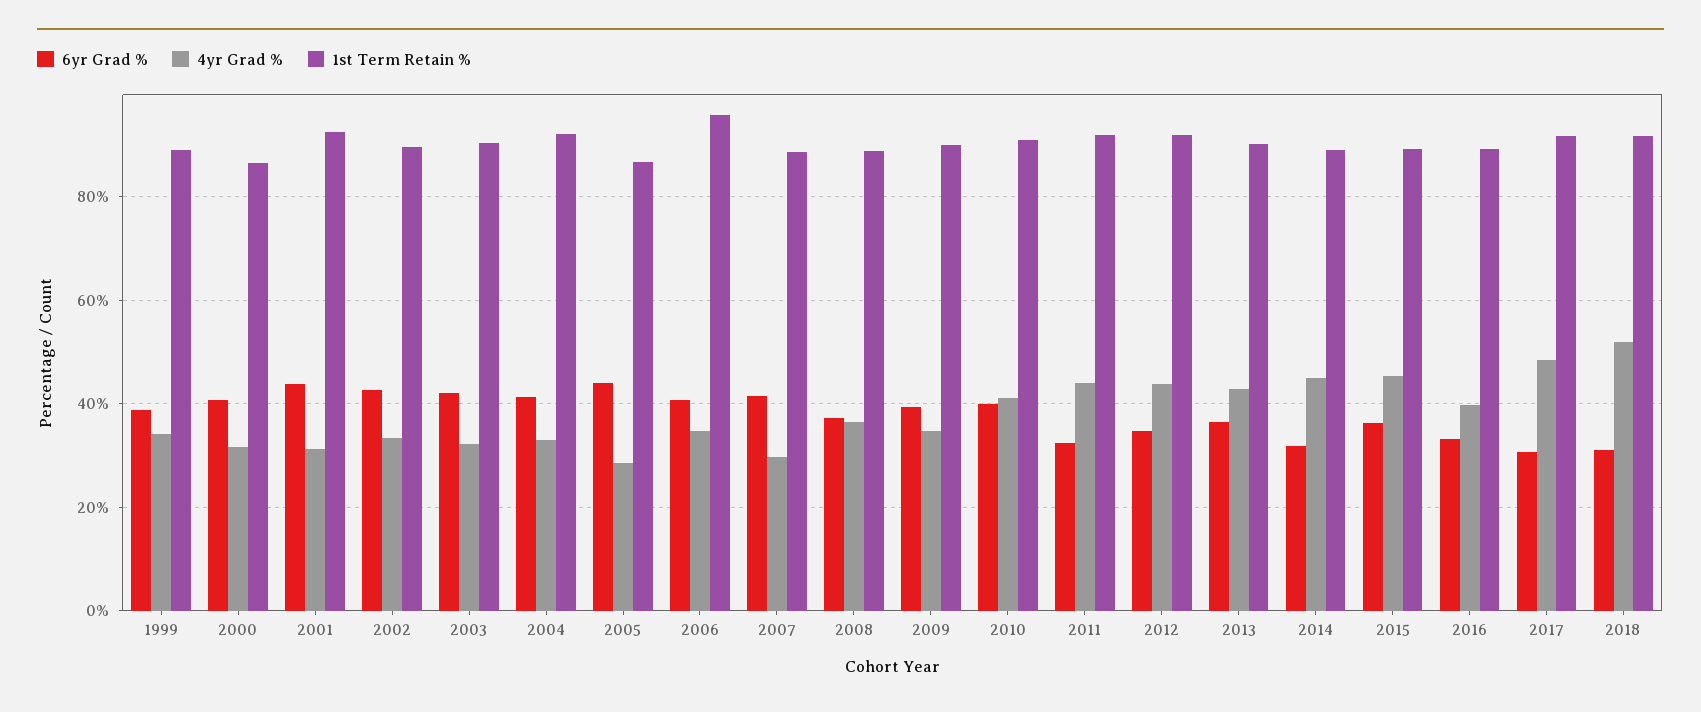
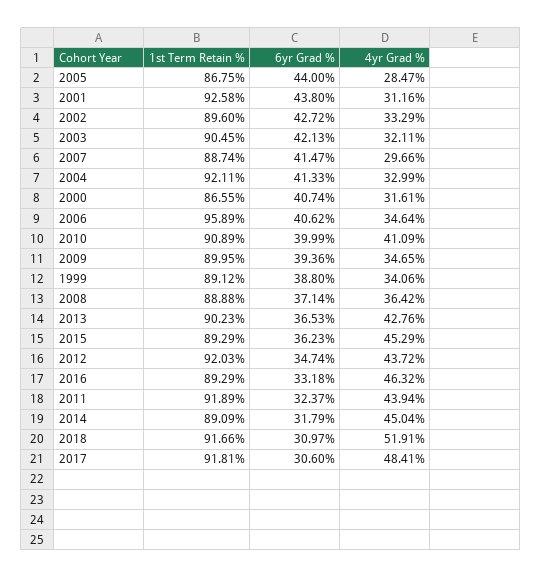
  {
    "6yr Grad %": {
      "1999": 38.8,
      "2000": 40.74,
      "2001": 43.8,
      "2002": 42.72,
      "2003": 42.13,
      "2004": 41.33,
      "2005": 44,
      "2006": 40.62,
      "2007": 41.47,
      "2008": 37.14,
      "2009": 39.36,
      "2010": 39.99,
      "2011": 32.37,
      "2012": 34.74,
      "2013": 36.53,
      "2014": 31.79,
      "2015": 36.23,
      "2016": 33.18,
      "2017": 30.6,
      "2018": 30.97
    },
    "4yr Grad %": {
      "1999": 34.06,
      "2000": 31.61,
      "2001": 31.16,
      "2002": 33.29,
      "2003": 32.11,
      "2004": 32.99,
      "2005": 28.47,
      "2006": 34.64,
      "2007": 29.66,
      "2008": 36.42,
      "2009": 34.65,
      "2010": 41.09,
      "2011": 43.94,
      "2012": 43.72,
      "2013": 42.76,
      "2014": 45.04,
      "2015": 45.29,
-     "2016": 40,
+     "2016": 46.32,
      "2017": 48.41,
      "2018": 51.91
    },
    "1st Term Retain %": {
      "1999": 89.12,
      "2000": 86.55,
      "2001": 92.58,
      "2002": 89.6,
      "2003": 90.45,
      "2004": 92.11,
      "2005": 86.75,
      "2006": 95.89,
      "2007": 88.74,
      "2008": 88.88,
      "2009": 89.95,
      "2010": 90.89,
      "2011": 91.89,
      "2012": 92.03,
      "2013": 90.23,
      "2014": 89.09,
      "2015": 89.29,
      "2016": 89.29,
      "2017": 91.81,
      "2018": 91.66
    }
  }

